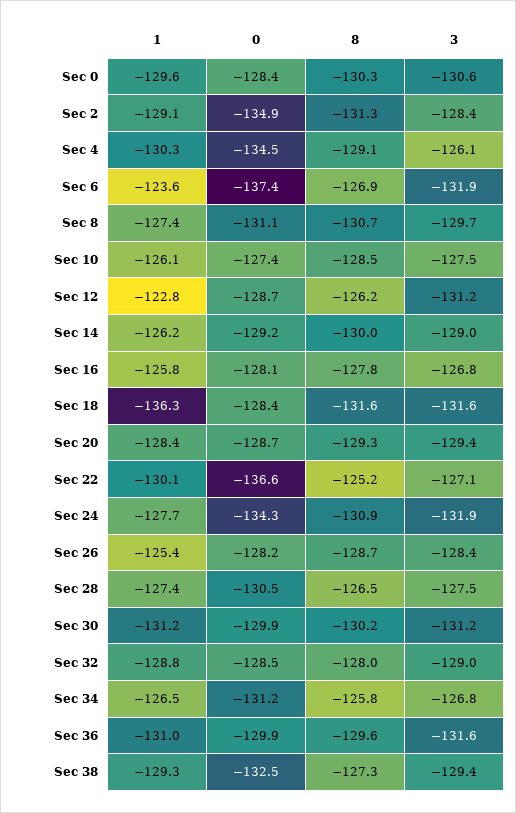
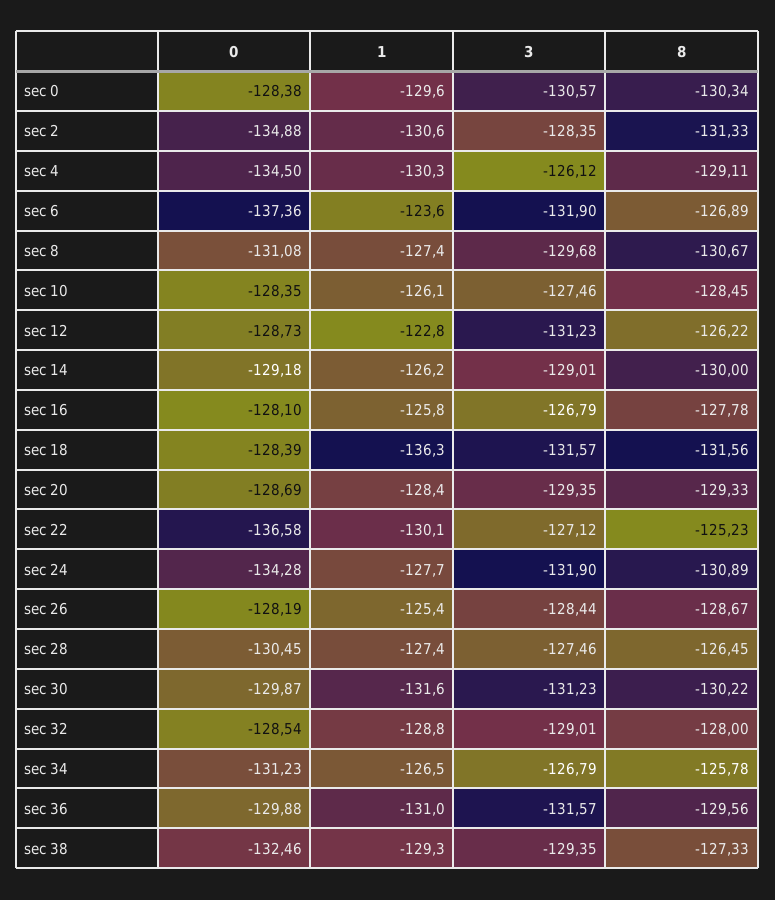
  {
    "1": {
      "Sec 0": -129.6,
-     "Sec 2": -129.1,
+     "Sec 2": -130.6,
      "Sec 4": -130.3,
      "Sec 6": -123.6,
      "Sec 8": -127.4,
      "Sec 10": -126.1,
      "Sec 12": -122.8,
      "Sec 14": -126.2,
      "Sec 16": -125.8,
      "Sec 18": -136.3,
      "Sec 20": -128.4,
      "Sec 22": -130.1,
      "Sec 24": -127.7,
      "Sec 26": -125.4,
      "Sec 28": -127.4,
-     "Sec 30": -131.2,
+     "Sec 30": -131.6,
      "Sec 32": -128.8,
      "Sec 34": -126.5,
      "Sec 36": -131,
      "Sec 38": -129.3
    },
    "0": {
      "Sec 0": -128.38,
      "Sec 2": -134.88,
      "Sec 4": -134.5,
      "Sec 6": -137.36,
      "Sec 8": -131.08,
-     "Sec 10": -127.4,
+     "Sec 10": -128.35,
      "Sec 12": -128.73,
      "Sec 14": -129.18,
      "Sec 16": -128.1,
      "Sec 18": -128.39,
      "Sec 20": -128.69,
      "Sec 22": -136.58,
      "Sec 24": -134.28,
      "Sec 26": -128.19,
      "Sec 28": -130.45,
      "Sec 30": -129.87,
      "Sec 32": -128.54,
      "Sec 34": -131.23,
      "Sec 36": -129.88,
      "Sec 38": -132.46
    },
    "8": {
      "Sec 0": -130.34,
      "Sec 2": -131.33,
      "Sec 4": -129.11,
      "Sec 6": -126.89,
      "Sec 8": -130.67,
      "Sec 10": -128.45,
      "Sec 12": -126.22,
      "Sec 14": -130,
      "Sec 16": -127.78,
      "Sec 18": -131.56,
      "Sec 20": -129.33,
      "Sec 22": -125.23,
      "Sec 24": -130.89,
      "Sec 26": -128.67,
      "Sec 28": -126.45,
      "Sec 30": -130.22,
      "Sec 32": -128,
      "Sec 34": -125.78,
      "Sec 36": -129.56,
      "Sec 38": -127.33
    },
    "3": {
      "Sec 0": -130.57,
      "Sec 2": -128.35,
      "Sec 4": -126.12,
      "Sec 6": -131.9,
      "Sec 8": -129.68,
      "Sec 10": -127.46,
      "Sec 12": -131.23,
      "Sec 14": -129.01,
      "Sec 16": -126.79,
      "Sec 18": -131.57,
      "Sec 20": -129.35,
      "Sec 22": -127.12,
      "Sec 24": -131.9,
      "Sec 26": -128.44,
      "Sec 28": -127.46,
      "Sec 30": -131.23,
      "Sec 32": -129.01,
      "Sec 34": -126.79,
      "Sec 36": -131.57,
      "Sec 38": -129.35
    }
  }

